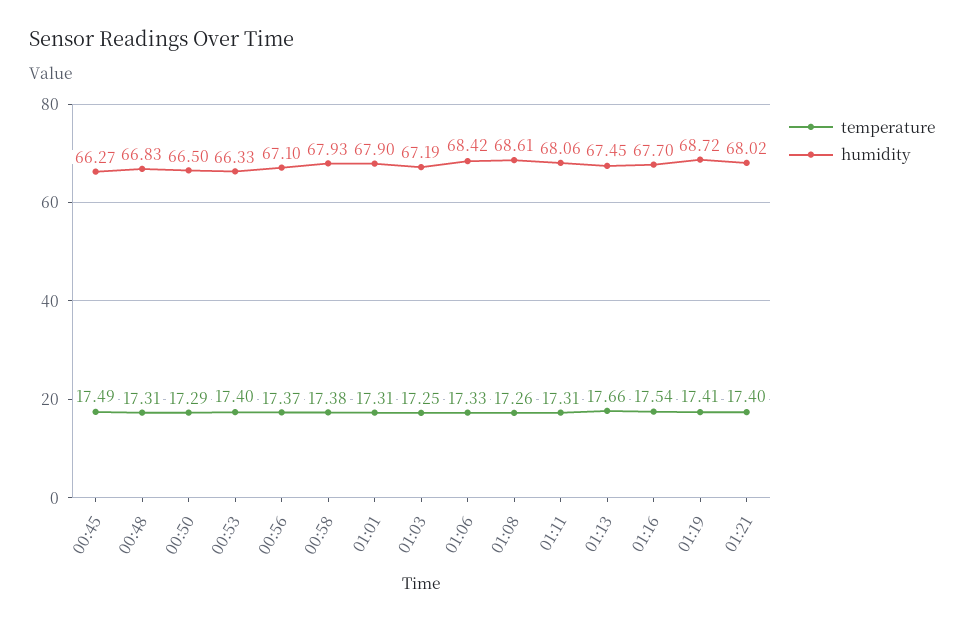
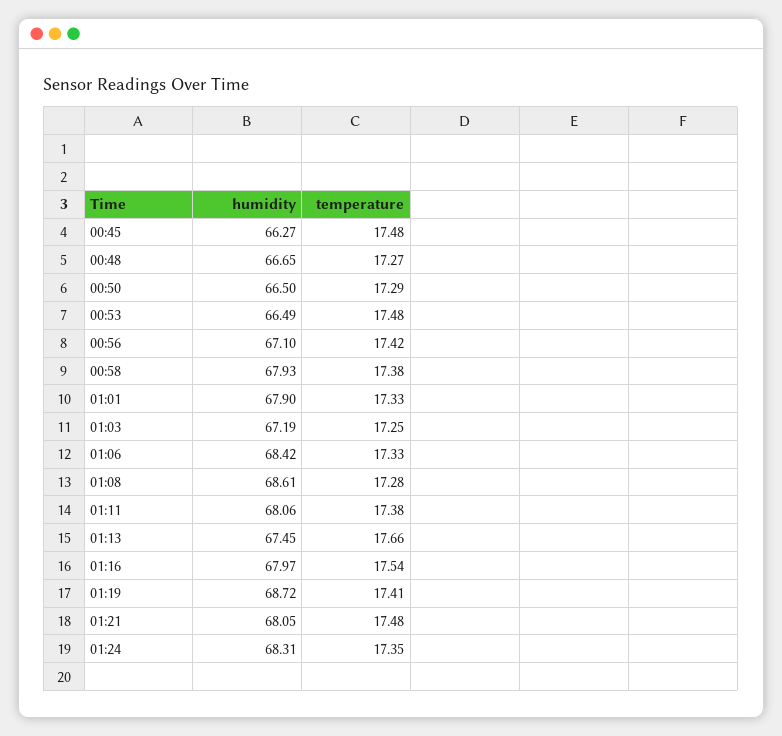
  {
    "temperature": {
-     "00:45": 17.49,
+     "00:45": 17.48,
-     "00:48": 17.31,
+     "00:48": 17.27,
      "00:50": 17.29,
-     "00:53": 17.4,
+     "00:53": 17.48,
-     "00:56": 17.37,
+     "00:56": 17.42,
      "00:58": 17.38,
-     "01:01": 17.31,
+     "01:01": 17.33,
      "01:03": 17.25,
      "01:06": 17.33,
-     "01:08": 17.26,
+     "01:08": 17.28,
-     "01:11": 17.31,
+     "01:11": 17.38,
      "01:13": 17.66,
      "01:16": 17.54,
      "01:19": 17.41,
-     "01:21": 17.4
+     "01:21": 17.48,
+     "01:24": 17.35
    },
    "humidity": {
      "00:45": 66.27,
-     "00:48": 66.83,
+     "00:48": 66.65,
      "00:50": 66.5,
-     "00:53": 66.33,
+     "00:53": 66.49,
      "00:56": 67.1,
      "00:58": 67.93,
      "01:01": 67.9,
      "01:03": 67.19,
      "01:06": 68.42,
      "01:08": 68.61,
      "01:11": 68.06,
      "01:13": 67.45,
-     "01:16": 67.7,
+     "01:16": 67.97,
      "01:19": 68.72,
-     "01:21": 68.02
+     "01:21": 68.05,
+     "01:24": 68.31
    }
  }

